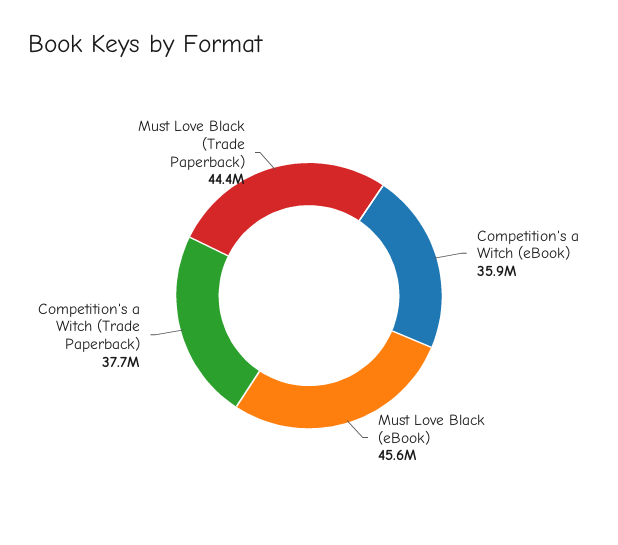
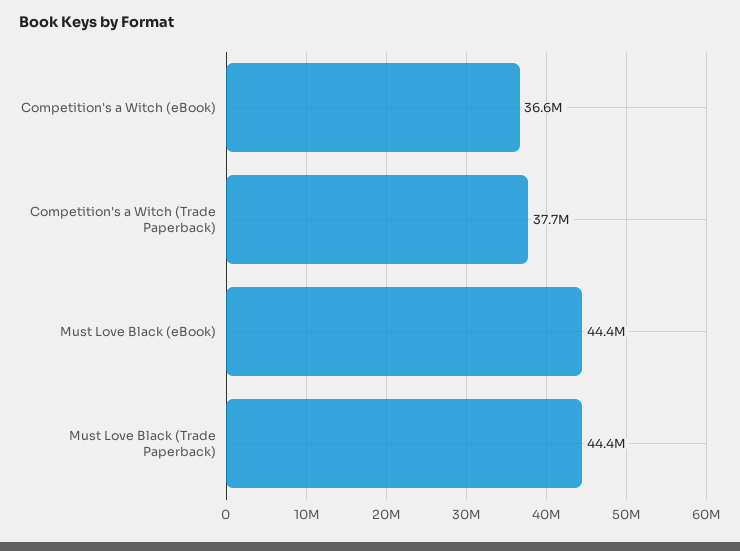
  {
-   "Competition's a Witch (eBook)": 35900000,
+   "Competition's a Witch (eBook)": 36600000,
-   "Must Love Black (eBook)": 45600000,
+   "Must Love Black (eBook)": 44400000,
    "Competition's a Witch (Trade Paperback)": 37700000,
    "Must Love Black (Trade Paperback)": 44400000
  }

